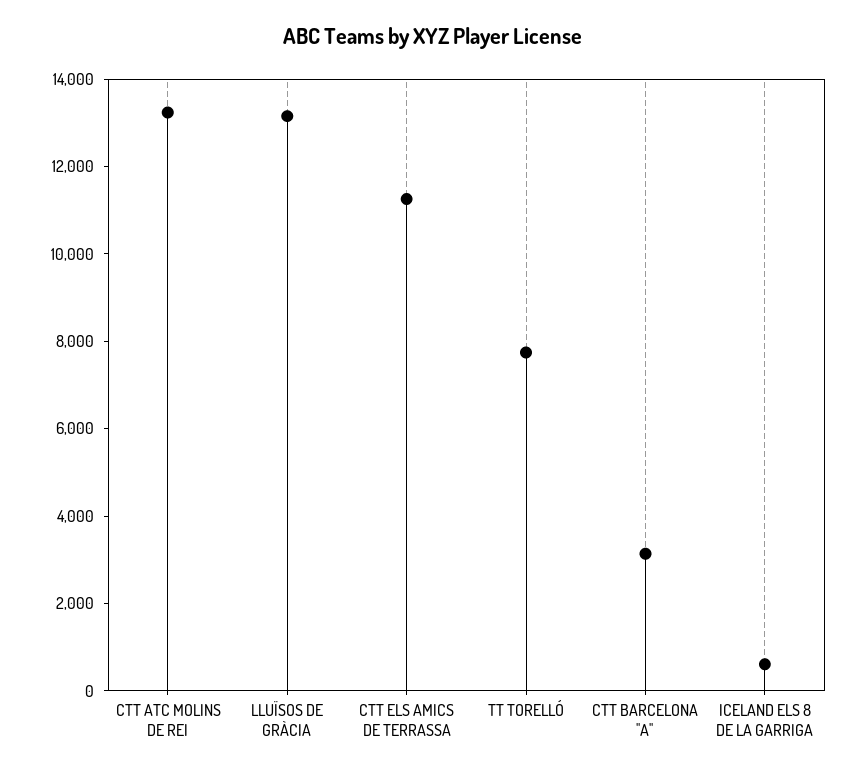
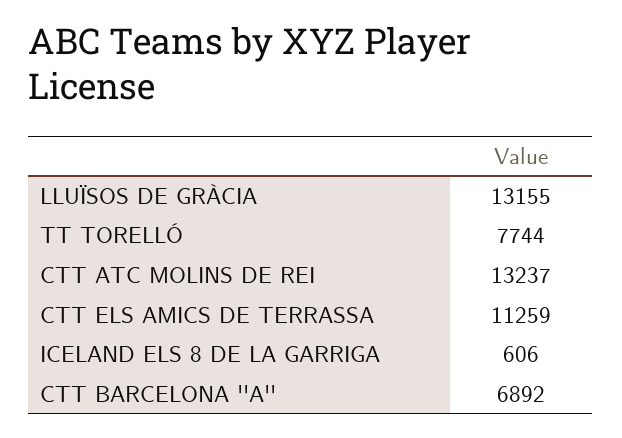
  {
    "CTT ATC MOLINS DE REI": 13237,
    "LLUÏSOS DE GRÀCIA": 13155,
    "CTT ELS AMICS DE TERRASSA": 11259,
    "TT TORELLÓ": 7744,
-   "CTT BARCELONA ''A''": 3000,
+   "CTT BARCELONA ''A''": 6892,
    "ICELAND ELS 8 DE LA GARRIGA": 606
  }

